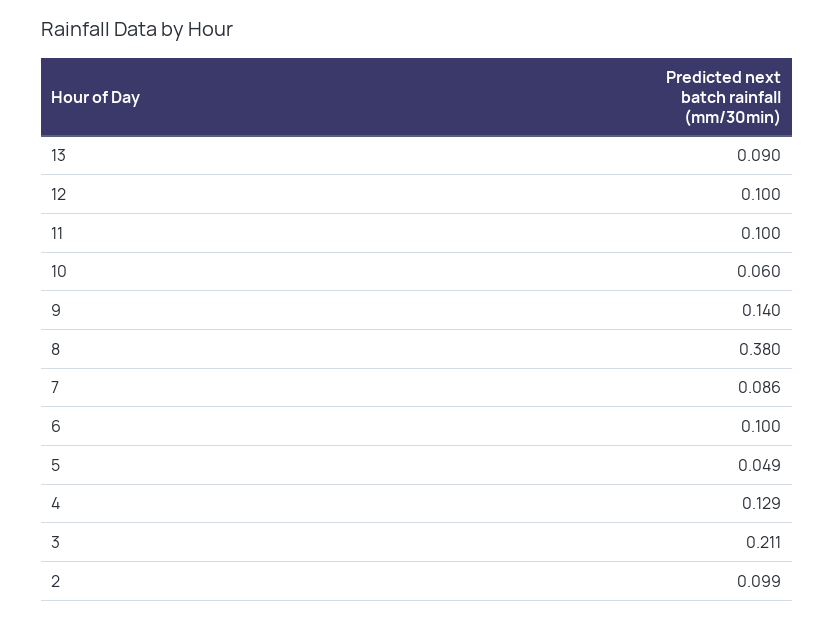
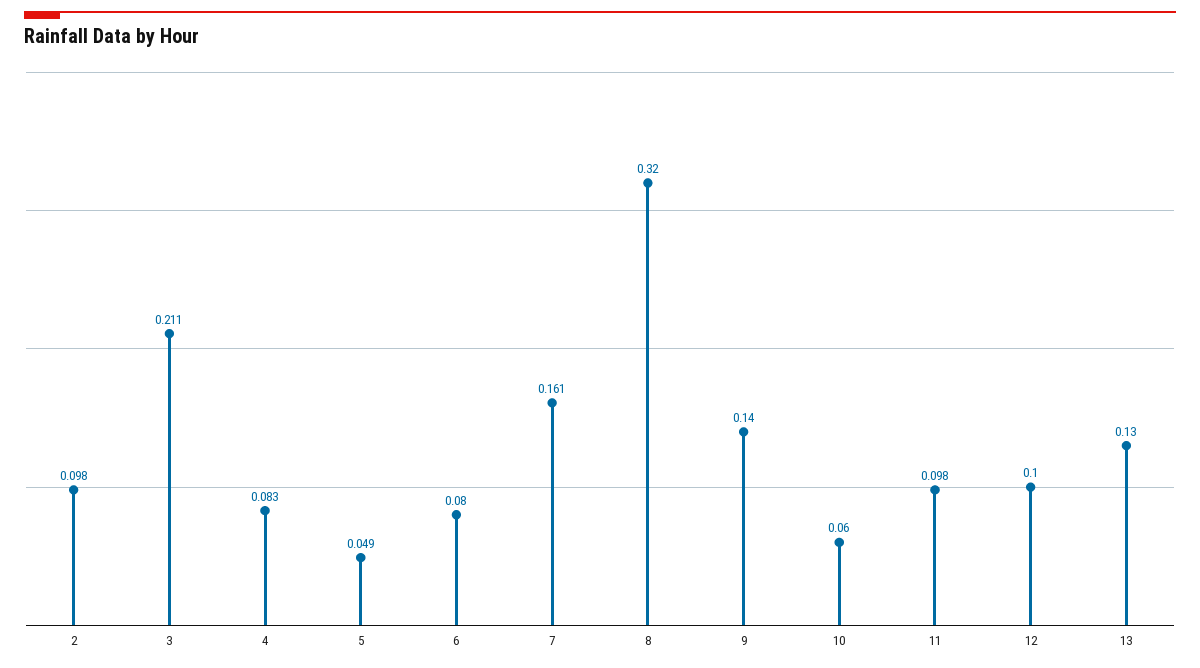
  {
-   "13": 0.09,
+   "13": 0.13,
    "12": 0.1,
-   "11": 0.1,
+   "11": 0.098,
    "10": 0.06,
    "9": 0.14,
-   "8": 0.38,
+   "8": 0.32,
-   "7": 0.086,
+   "7": 0.161,
-   "6": 0.1,
+   "6": 0.08,
    "5": 0.049,
-   "4": 0.129,
+   "4": 0.083,
    "3": 0.211,
-   "2": 0.099
+   "2": 0.098
  }

